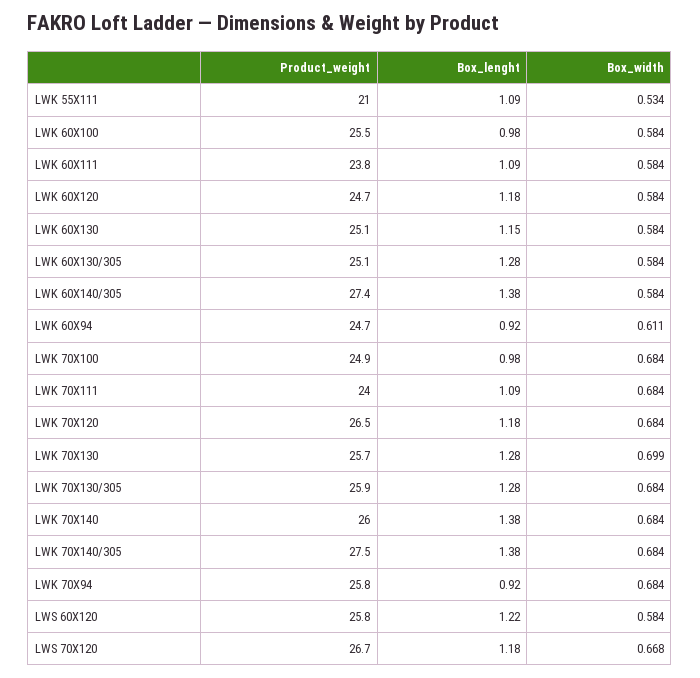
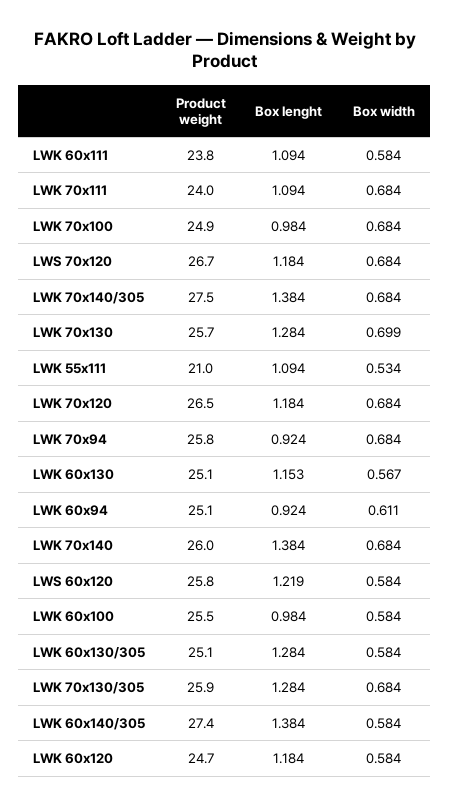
  {
    "Product_weight": {
      "LWK 55X111": 21,
      "LWK 60X100": 25.5,
      "LWK 60X111": 23.8,
      "LWK 60X120": 24.7,
      "LWK 60X130": 25.1,
      "LWK 60X130/305": 25.1,
      "LWK 60X140/305": 27.4,
-     "LWK 60X94": 24.7,
+     "LWK 60X94": 25.1,
      "LWK 70X100": 24.9,
      "LWK 70X111": 24,
      "LWK 70X120": 26.5,
      "LWK 70X130": 25.7,
      "LWK 70X130/305": 25.9,
      "LWK 70X140": 26,
      "LWK 70X140/305": 27.5,
      "LWK 70X94": 25.8,
      "LWS 60X120": 25.8,
      "LWS 70X120": 26.7
    },
    "Box_lenght": {
      "LWK 55X111": 1.094,
      "LWK 60X100": 0.984,
      "LWK 60X111": 1.094,
      "LWK 60X120": 1.184,
      "LWK 60X130": 1.153,
      "LWK 60X130/305": 1.284,
      "LWK 60X140/305": 1.384,
      "LWK 60X94": 0.924,
      "LWK 70X100": 0.984,
      "LWK 70X111": 1.094,
      "LWK 70X120": 1.184,
      "LWK 70X130": 1.284,
      "LWK 70X130/305": 1.284,
      "LWK 70X140": 1.384,
      "LWK 70X140/305": 1.384,
      "LWK 70X94": 0.924,
      "LWS 60X120": 1.219,
      "LWS 70X120": 1.184
    },
    "Box_width": {
      "LWK 55X111": 0.534,
      "LWK 60X100": 0.584,
      "LWK 60X111": 0.584,
      "LWK 60X120": 0.584,
-     "LWK 60X130": 0.584,
+     "LWK 60X130": 0.567,
      "LWK 60X130/305": 0.584,
      "LWK 60X140/305": 0.584,
      "LWK 60X94": 0.611,
      "LWK 70X100": 0.684,
      "LWK 70X111": 0.684,
      "LWK 70X120": 0.684,
      "LWK 70X130": 0.699,
      "LWK 70X130/305": 0.684,
      "LWK 70X140": 0.684,
      "LWK 70X140/305": 0.684,
      "LWK 70X94": 0.684,
      "LWS 60X120": 0.584,
-     "LWS 70X120": 0.668
+     "LWS 70X120": 0.684
    }
  }

